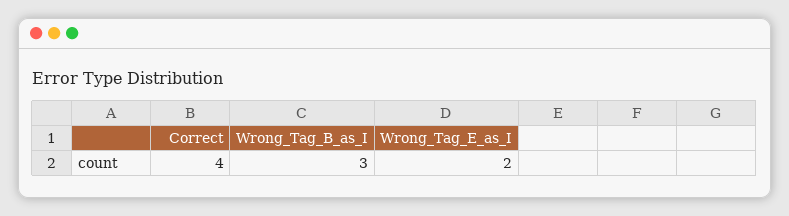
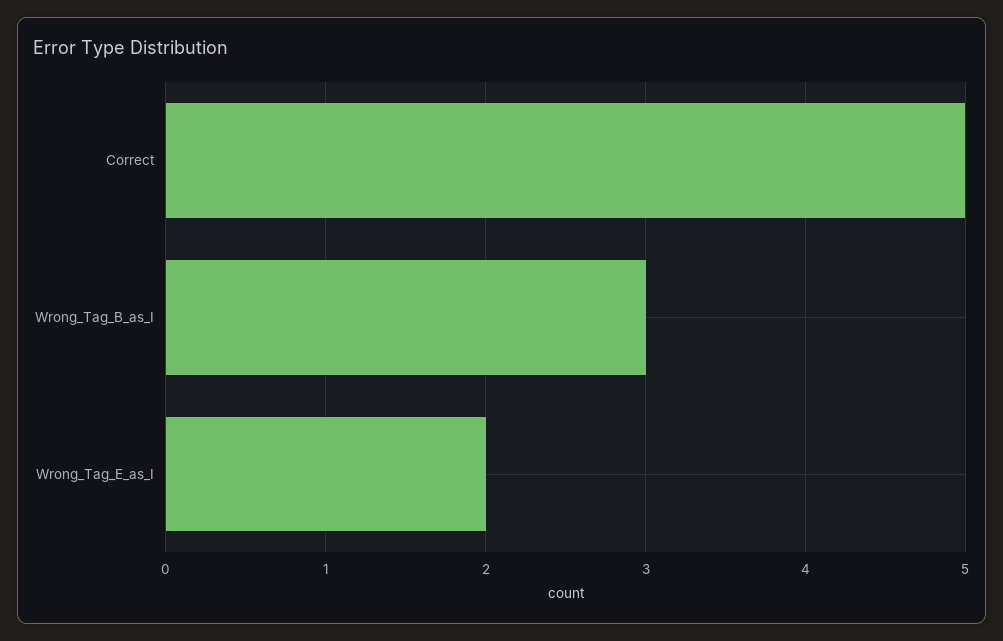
  {
-   "Correct": 4,
+   "Correct": 5,
    "Wrong_Tag_B_as_I": 3,
    "Wrong_Tag_E_as_I": 2
  }

